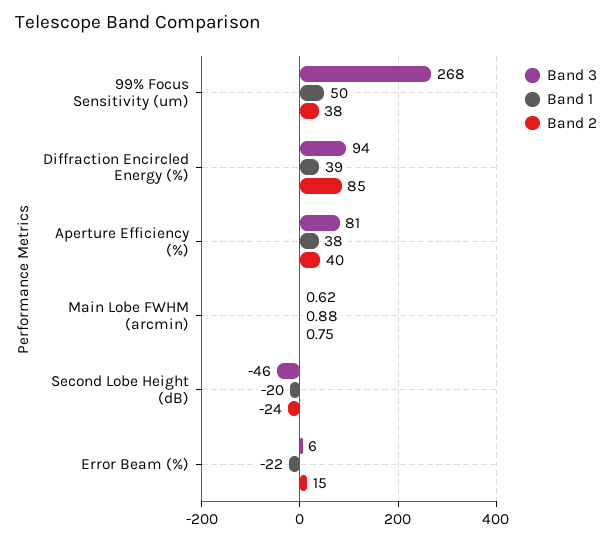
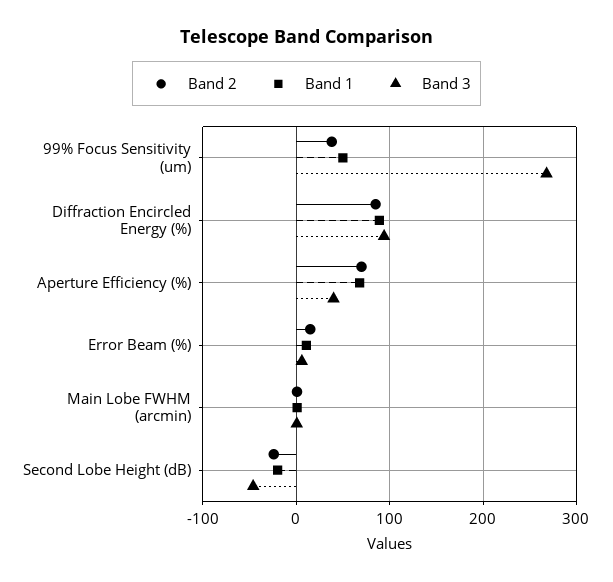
  {
    "Band 3": {
      "99% Focus Sensitivity (um)": 268,
      "Diffraction Encircled Energy (%)": 94,
-     "Aperture Efficiency (%)": 81,
+     "Aperture Efficiency (%)": 40,
      "Main Lobe FWHM (arcmin)": 0.62,
      "Second Lobe Height (dB)": -46,
      "Error Beam (%)": 6
    },
    "Band 1": {
      "99% Focus Sensitivity (um)": 50,
-     "Diffraction Encircled Energy (%)": 39,
+     "Diffraction Encircled Energy (%)": 90,
-     "Aperture Efficiency (%)": 38,
+     "Aperture Efficiency (%)": 70,
      "Main Lobe FWHM (arcmin)": 0.88,
      "Second Lobe Height (dB)": -20,
-     "Error Beam (%)": -22
+     "Error Beam (%)": 10
    },
    "Band 2": {
      "99% Focus Sensitivity (um)": 38,
      "Diffraction Encircled Energy (%)": 85,
-     "Aperture Efficiency (%)": 40,
+     "Aperture Efficiency (%)": 70,
      "Main Lobe FWHM (arcmin)": 0.75,
      "Second Lobe Height (dB)": -24,
      "Error Beam (%)": 15
    }
  }

